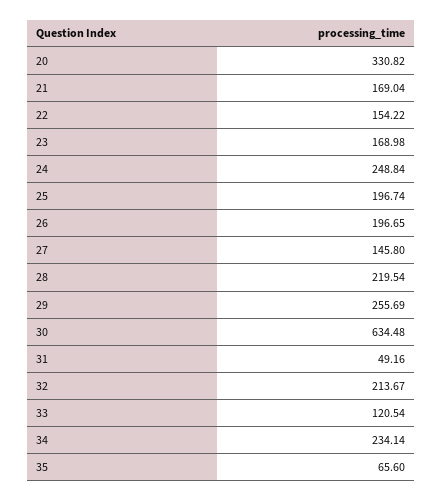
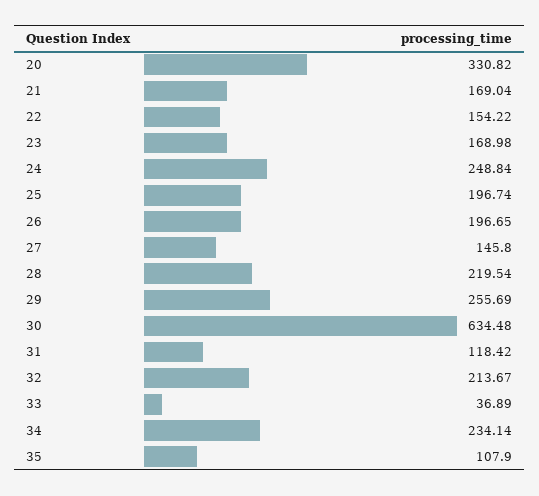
  {
    "20": 330.82,
    "21": 169.04,
    "22": 154.22,
    "23": 168.98,
    "24": 248.84,
    "25": 196.74,
    "26": 196.65,
    "27": 145.8,
    "28": 219.54,
    "29": 255.69,
    "30": 634.48,
-   "31": 49.16,
+   "31": 118.42,
    "32": 213.67,
-   "33": 120.54,
+   "33": 36.89,
    "34": 234.14,
-   "35": 65.6
+   "35": 107.9
  }

